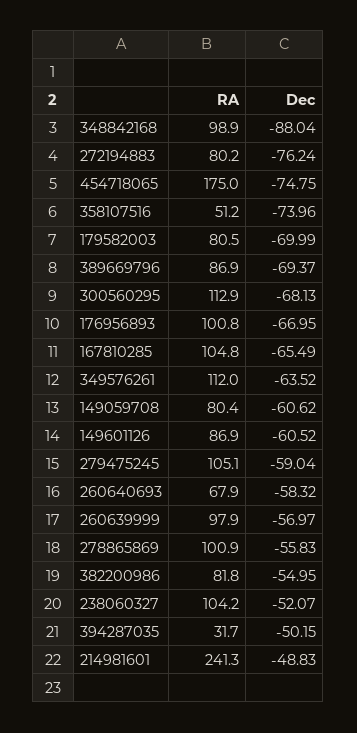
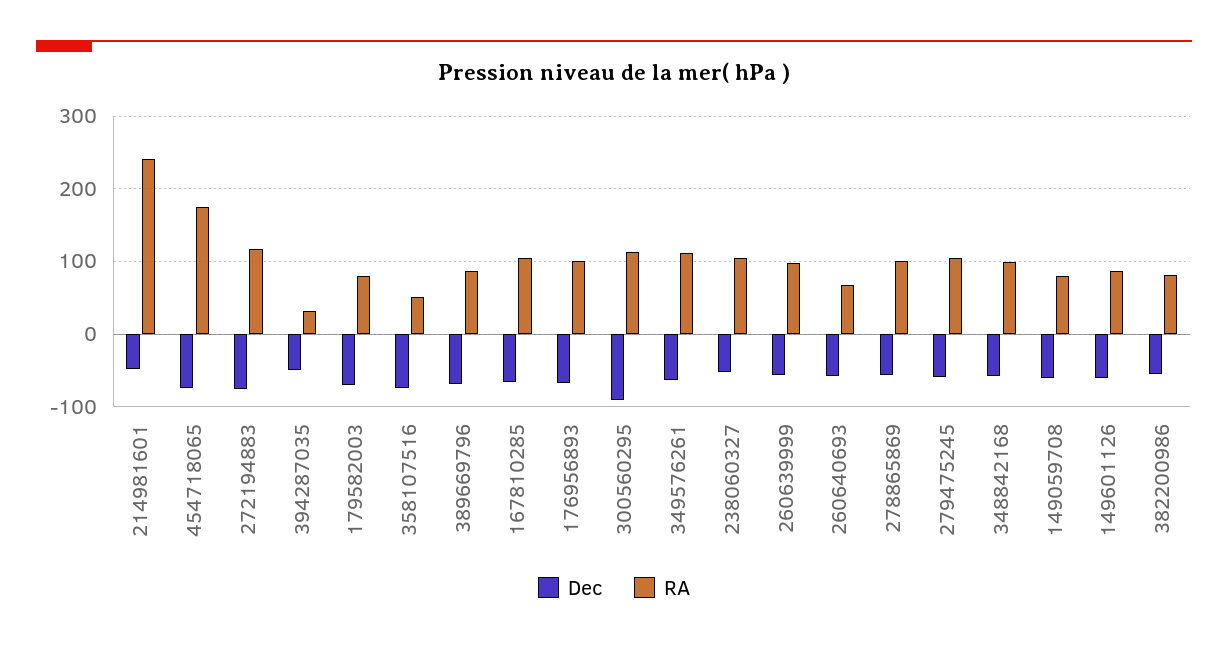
  {
    "RA": {
      "348842168": 98.9,
-     "272194883": 80.2,
+     "272194883": 120,
      "454718065": 175,
      "358107516": 51.2,
      "179582003": 80.5,
      "389669796": 86.9,
      "300560295": 112.9,
      "176956893": 100.8,
      "167810285": 104.8,
      "349576261": 112,
      "149059708": 80.4,
      "149601126": 86.9,
      "279475245": 105.1,
      "260640693": 67.9,
      "260639999": 97.9,
      "278865869": 100.9,
      "382200986": 81.8,
      "238060327": 104.2,
      "394287035": 31.7,
      "214981601": 241.3
    },
    "Dec": {
-     "348842168": -88.04,
+     "348842168": -60,
      "272194883": -76.24,
      "454718065": -74.75,
      "358107516": -73.96,
      "179582003": -69.99,
      "389669796": -69.37,
-     "300560295": -68.13,
+     "300560295": -90,
      "176956893": -66.95,
      "167810285": -65.49,
      "349576261": -63.52,
      "149059708": -60.62,
      "149601126": -60.52,
      "279475245": -59.04,
      "260640693": -58.32,
      "260639999": -56.97,
      "278865869": -55.83,
      "382200986": -54.95,
      "238060327": -52.07,
      "394287035": -50.15,
      "214981601": -48.83
    }
  }

